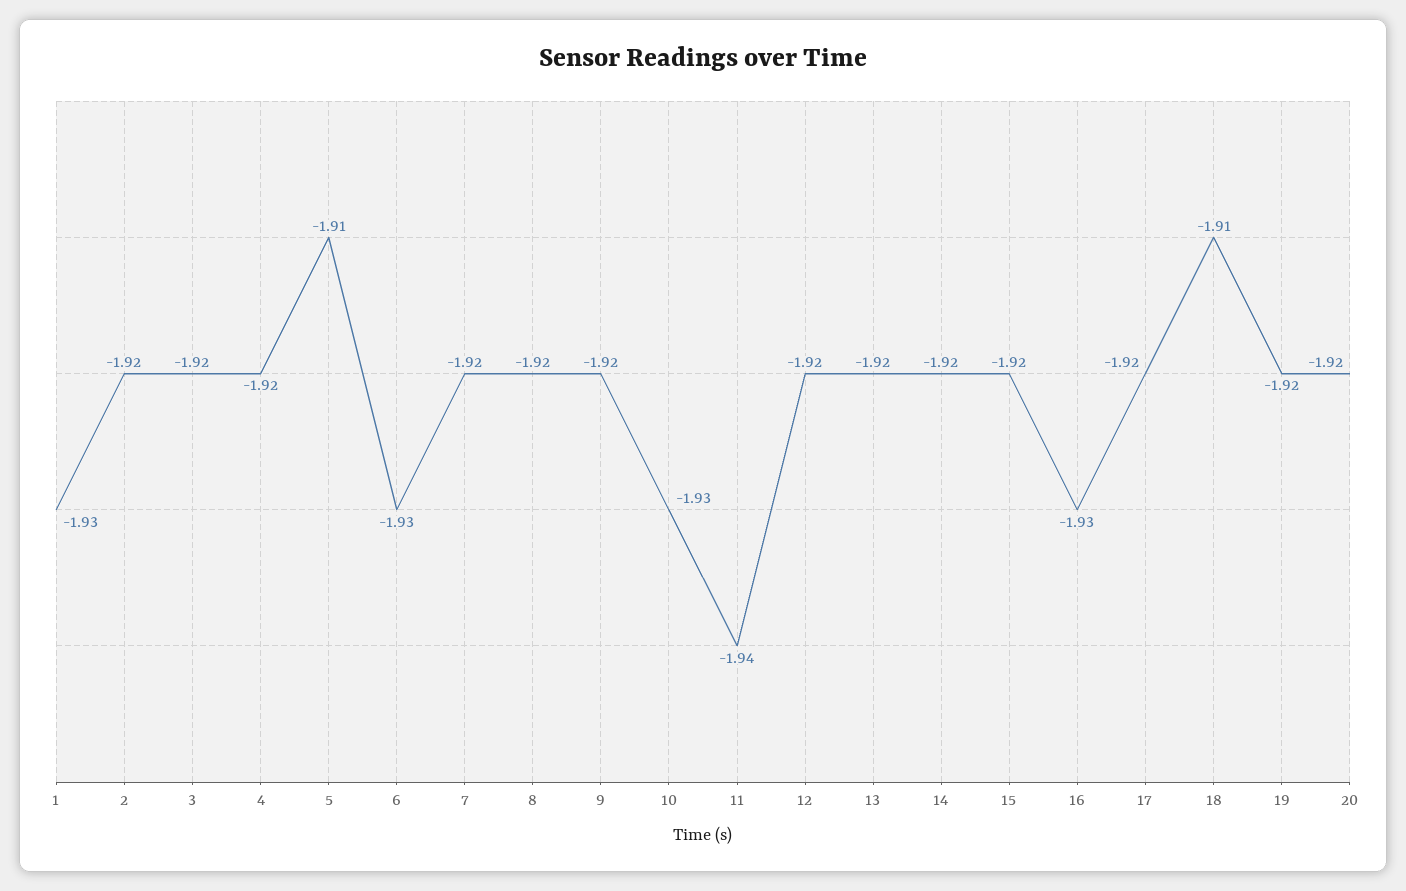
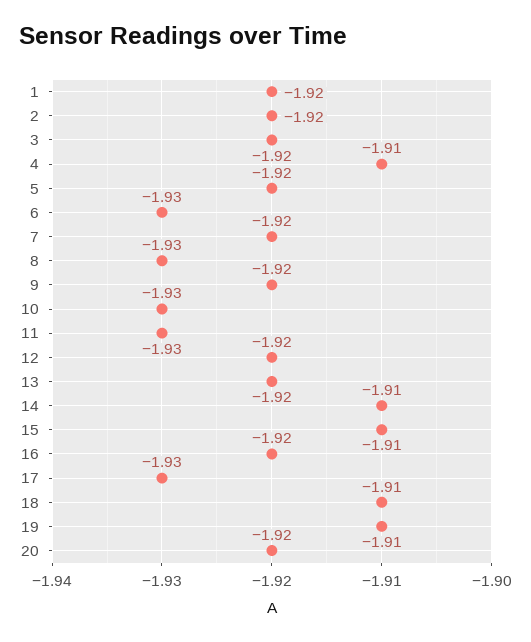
  {
-   "1": -1.93,
+   "1": -1.92,
    "2": -1.92,
    "3": -1.92,
-   "4": -1.92,
+   "4": -1.91,
-   "5": -1.91,
+   "5": -1.92,
    "6": -1.93,
    "7": -1.92,
-   "8": -1.92,
+   "8": -1.93,
    "9": -1.92,
    "10": -1.93,
-   "11": -1.94,
+   "11": -1.93,
    "12": -1.92,
    "13": -1.92,
-   "14": -1.92,
+   "14": -1.91,
-   "15": -1.92,
+   "15": -1.91,
-   "16": -1.93,
+   "16": -1.92,
-   "17": -1.92,
+   "17": -1.93,
    "18": -1.91,
-   "19": -1.92,
+   "19": -1.91,
    "20": -1.92
  }

